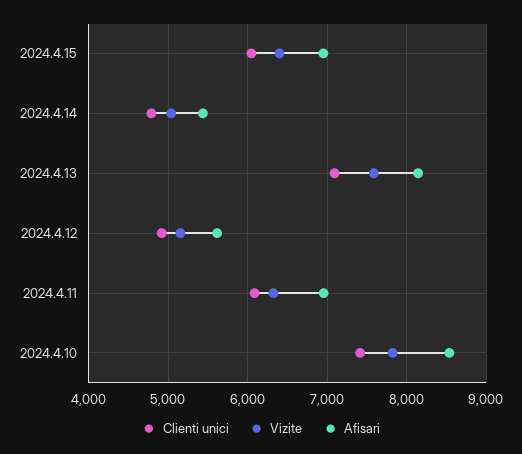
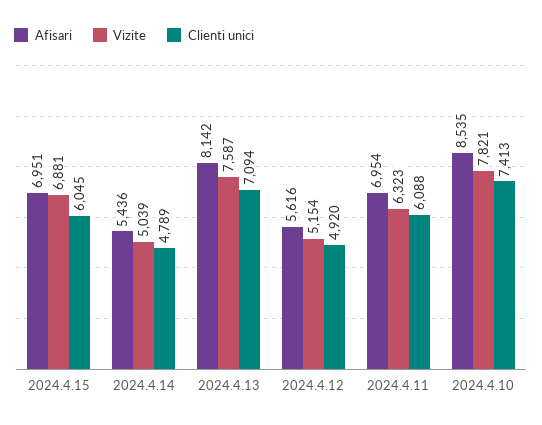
  {
    "Clienti unici": {
      "2024.4.15": 6045,
      "2024.4.14": 4789,
      "2024.4.13": 7094,
      "2024.4.12": 4920,
      "2024.4.11": 6088,
      "2024.4.10": 7413
    },
    "Vizite": {
-     "2024.4.15": 6400,
+     "2024.4.15": 6881,
      "2024.4.14": 5039,
      "2024.4.13": 7587,
      "2024.4.12": 5154,
      "2024.4.11": 6323,
      "2024.4.10": 7821
    },
    "Afisari": {
      "2024.4.15": 6951,
      "2024.4.14": 5436,
      "2024.4.13": 8142,
      "2024.4.12": 5616,
      "2024.4.11": 6954,
      "2024.4.10": 8535
    }
  }

